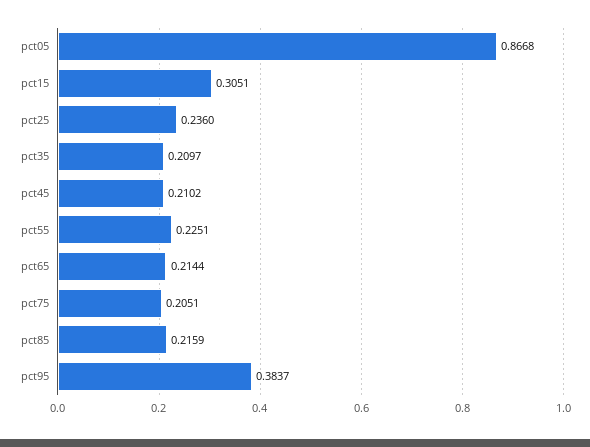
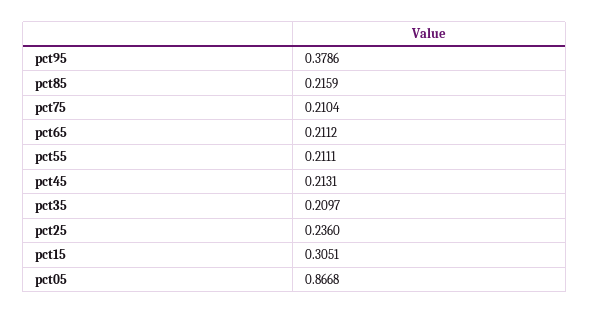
  {
    "pct05": 0.8668,
    "pct15": 0.3051,
    "pct25": 0.236,
    "pct35": 0.2097,
-   "pct45": 0.2102,
+   "pct45": 0.2131,
-   "pct55": 0.2251,
+   "pct55": 0.2111,
-   "pct65": 0.2144,
+   "pct65": 0.2112,
-   "pct75": 0.2051,
+   "pct75": 0.2104,
    "pct85": 0.2159,
-   "pct95": 0.3837
+   "pct95": 0.3786
  }

